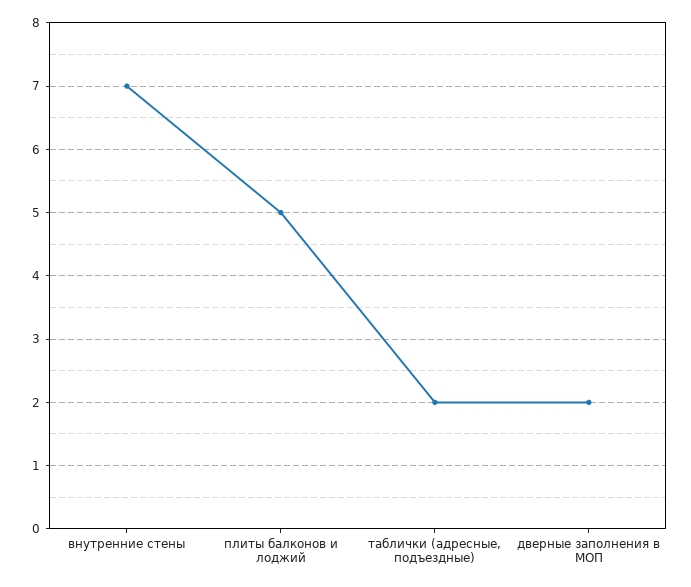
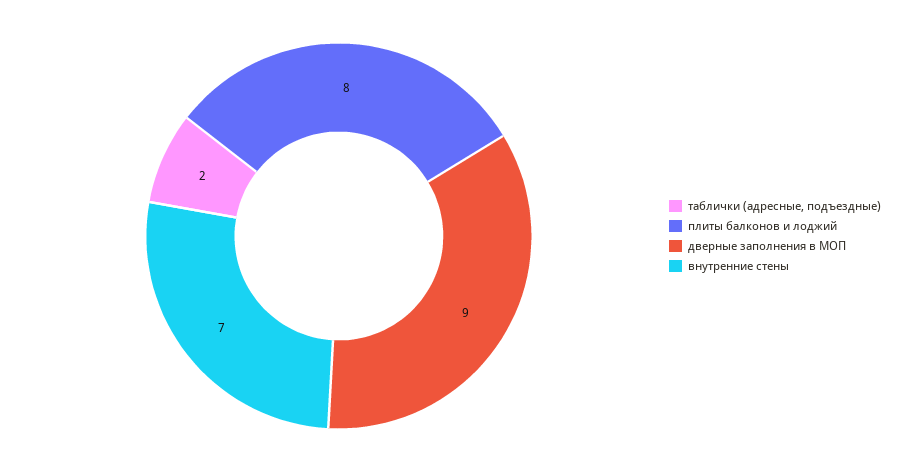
  {
    "внутренние стены": 7,
-   "плиты балконов и лоджий": 5,
+   "плиты балконов и лоджий": 8,
    "таблички (адресные, подъездные)": 2,
-   "дверные заполнения в МОП": 2
+   "дверные заполнения в МОП": 9
  }

